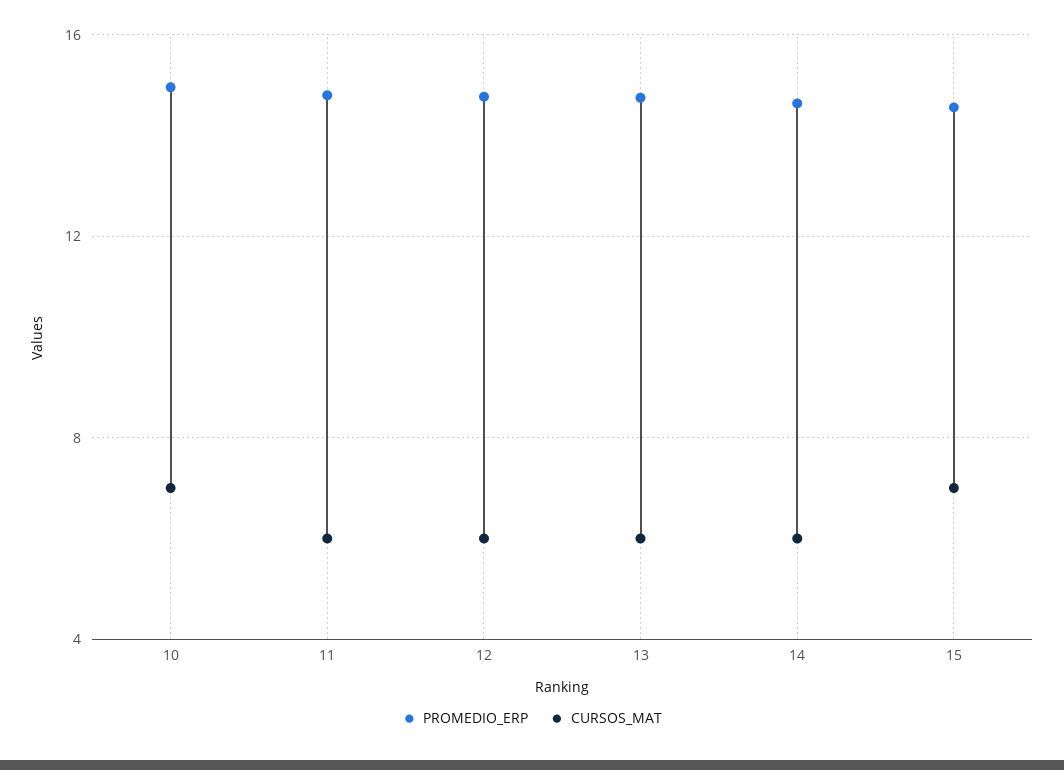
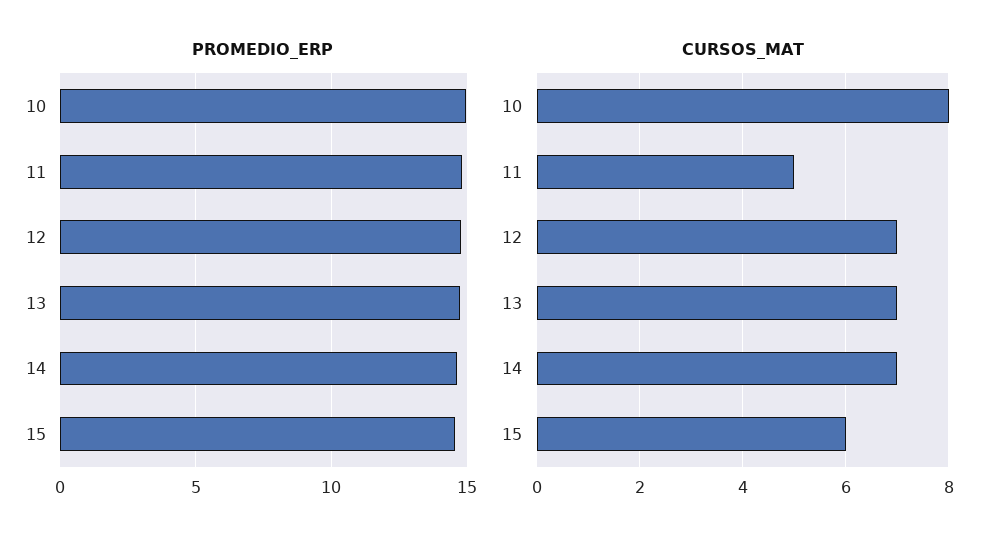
  {
    "PROMEDIO_ERP": {
      "10": 15,
      "11": 15,
      "12": 15,
      "13": 15,
      "14": 14.5,
      "15": 14.5
    },
    "CURSOS_MAT": {
-     "10": 7,
+     "10": 8,
-     "11": 6,
+     "11": 5,
-     "12": 6,
+     "12": 7,
-     "13": 6,
+     "13": 7,
-     "14": 6,
+     "14": 7,
-     "15": 7
+     "15": 6
    }
  }

